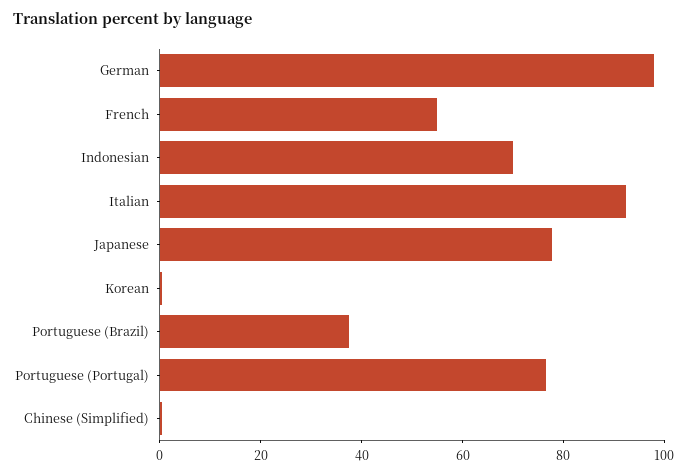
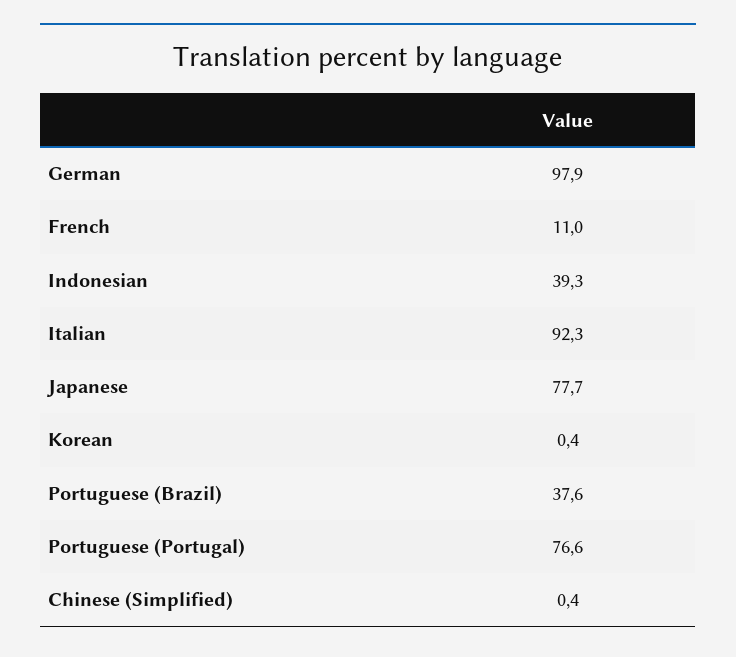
  {
    "German": 97.9,
-   "French": 55,
+   "French": 11,
-   "Indonesian": 70,
+   "Indonesian": 39.3,
    "Italian": 92.3,
    "Japanese": 77.7,
    "Korean": 0.4,
    "Portuguese (Brazil)": 37.6,
    "Portuguese (Portugal)": 76.6,
    "Chinese (Simplified)": 0.4
  }

